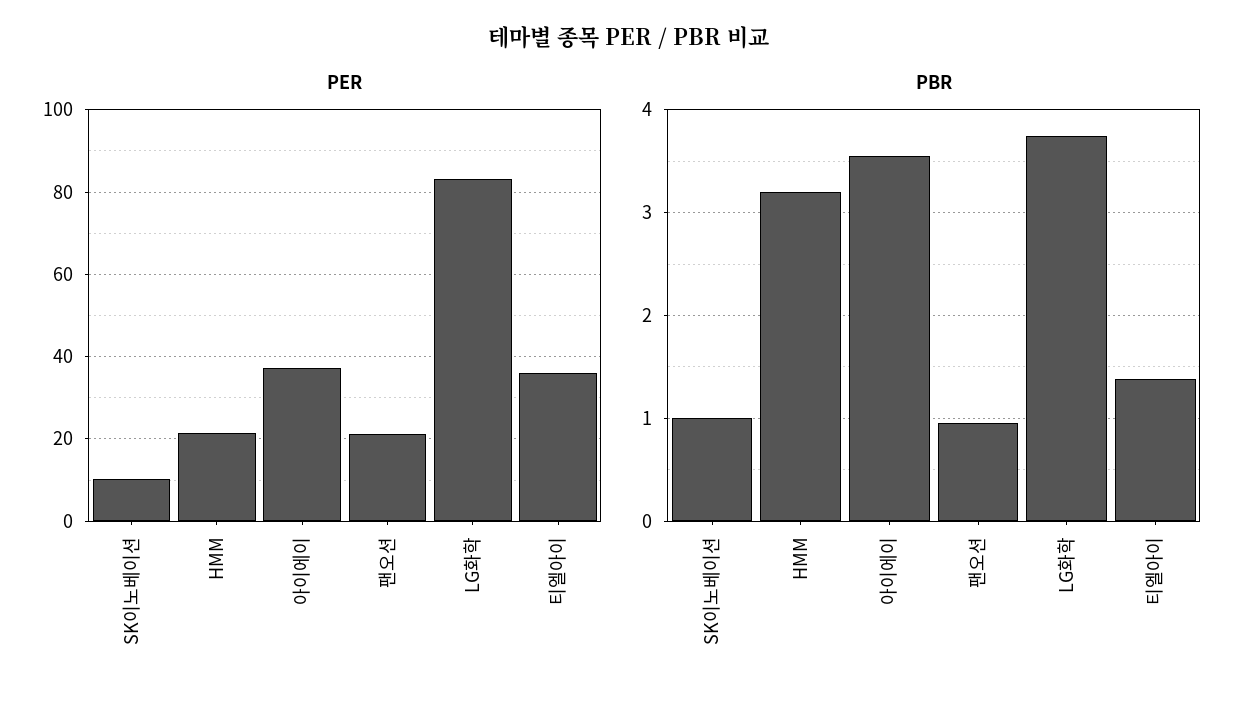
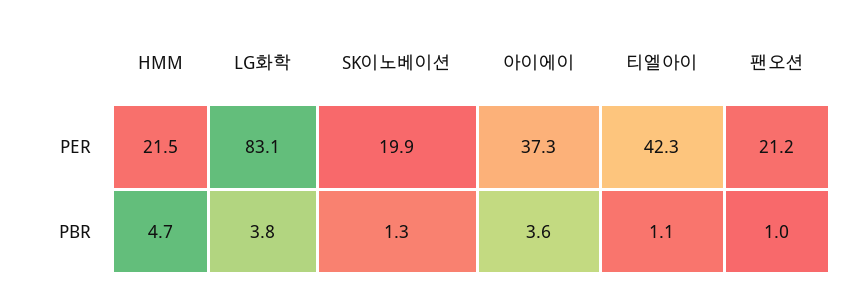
  {
    "PER": {
-     "SK이노베이션": 10,
+     "SK이노베이션": 19.9,
      "HMM": 21.5,
      "아이에이": 37.3,
      "팬오션": 21.2,
      "LG화학": 83.1,
-     "티엘아이": 36
+     "티엘아이": 42.3
    },
    "PBR": {
-     "SK이노베이션": 1,
+     "SK이노베이션": 1.3,
-     "HMM": 3.2,
+     "HMM": 4.7,
      "아이에이": 3.6,
      "팬오션": 1,
      "LG화학": 3.8,
-     "티엘아이": 1.4
+     "티엘아이": 1.1
    }
  }

